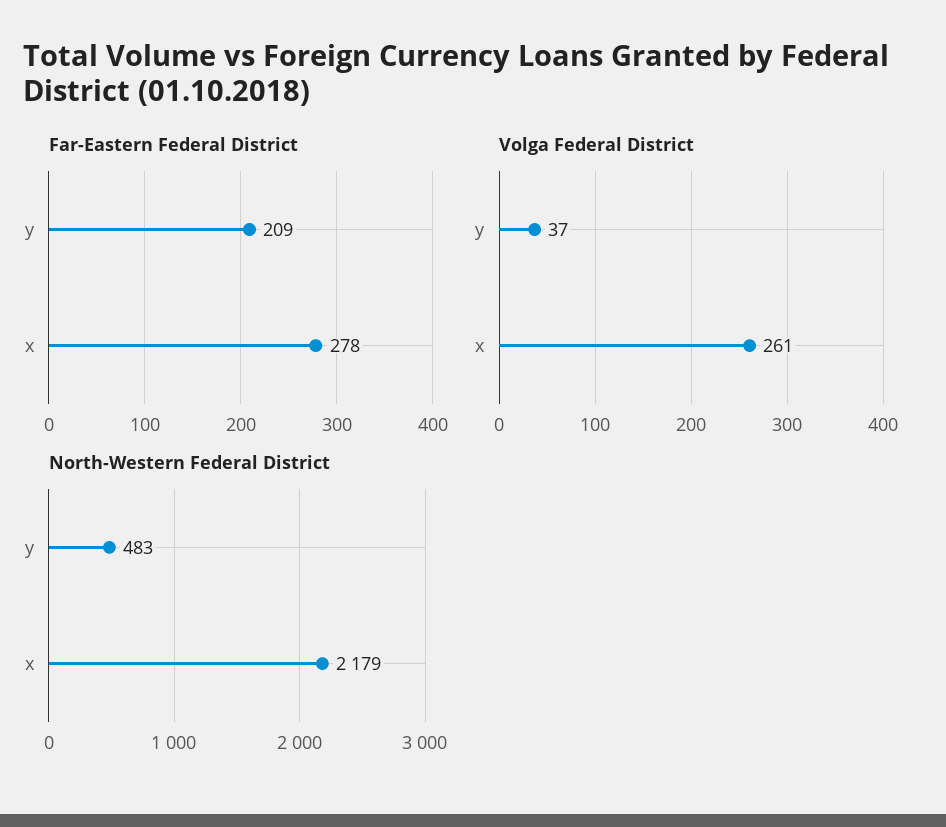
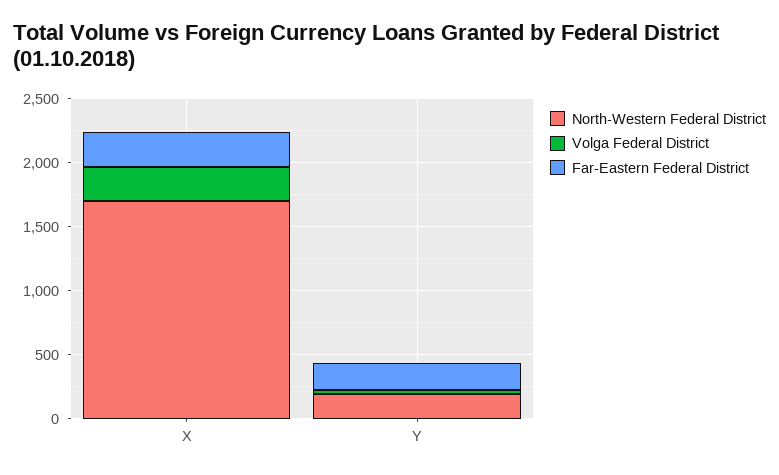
  {
    "Far-Eastern Federal District": {
      "y": 209,
      "x": 278
    },
    "Volga Federal District": {
      "y": 37,
      "x": 261
    },
    "North-Western Federal District": {
-     "y": 483,
+     "y": 200,
-     "x": 2179
+     "x": 1700
    }
  }

